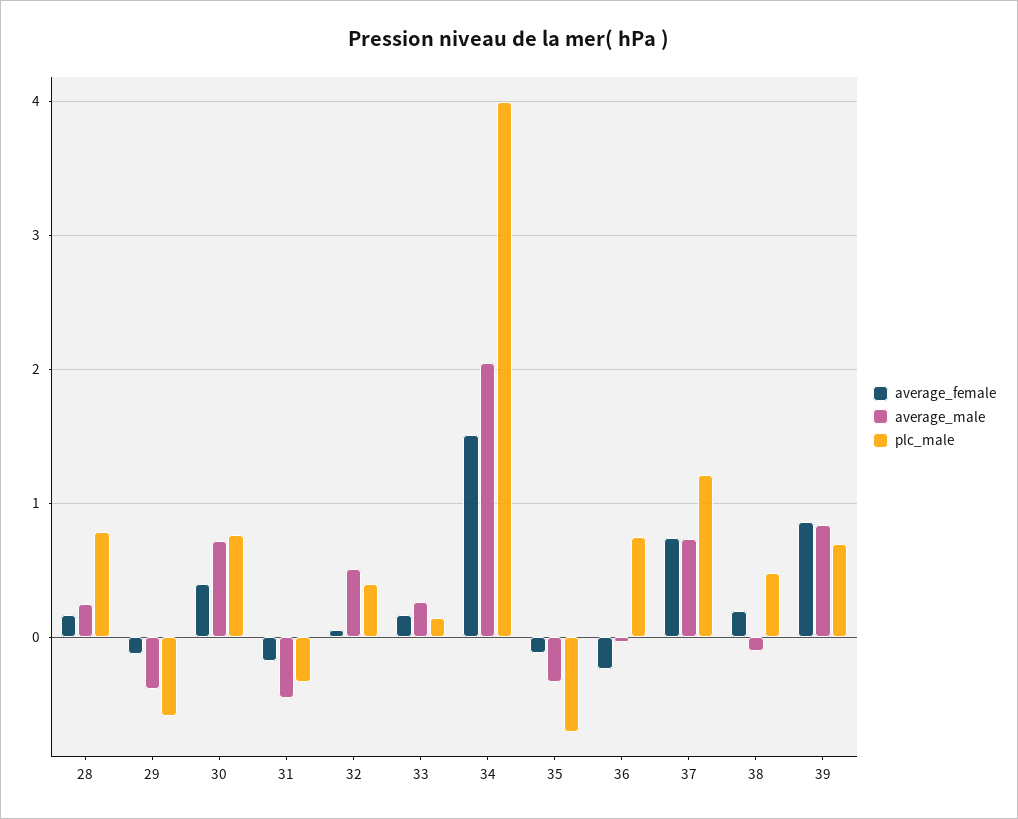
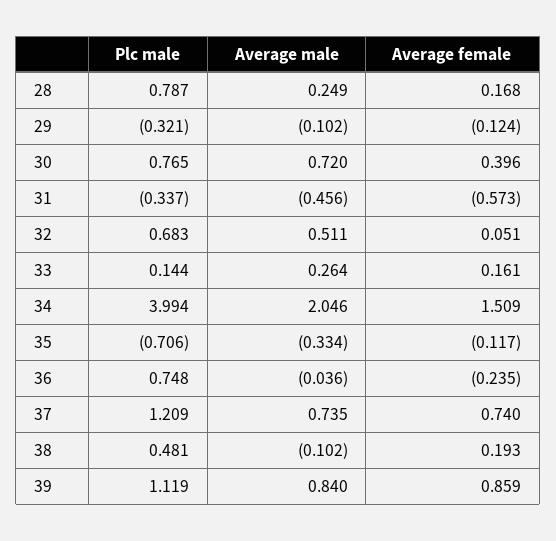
  {
    "average_female": {
      "28": 0.168,
      "29": -0.124,
      "30": 0.396,
-     "31": -0.2,
+     "31": -0.573,
      "32": 0.051,
      "33": 0.161,
      "34": 1.509,
      "35": -0.117,
      "36": -0.235,
      "37": 0.74,
      "38": 0.193,
      "39": 0.859
    },
    "average_male": {
      "28": 0.249,
-     "29": -0.4,
+     "29": -0.102,
      "30": 0.72,
      "31": -0.456,
      "32": 0.511,
      "33": 0.264,
      "34": 2.046,
      "35": -0.334,
      "36": -0.036,
      "37": 0.735,
      "38": -0.102,
      "39": 0.84
    },
    "plc_male": {
      "28": 0.787,
-     "29": -0.6,
+     "29": -0.321,
      "30": 0.765,
      "31": -0.337,
-     "32": 0.4,
+     "32": 0.683,
      "33": 0.144,
      "34": 3.994,
      "35": -0.706,
      "36": 0.748,
      "37": 1.209,
      "38": 0.481,
-     "39": 0.7
+     "39": 1.119
    }
  }

